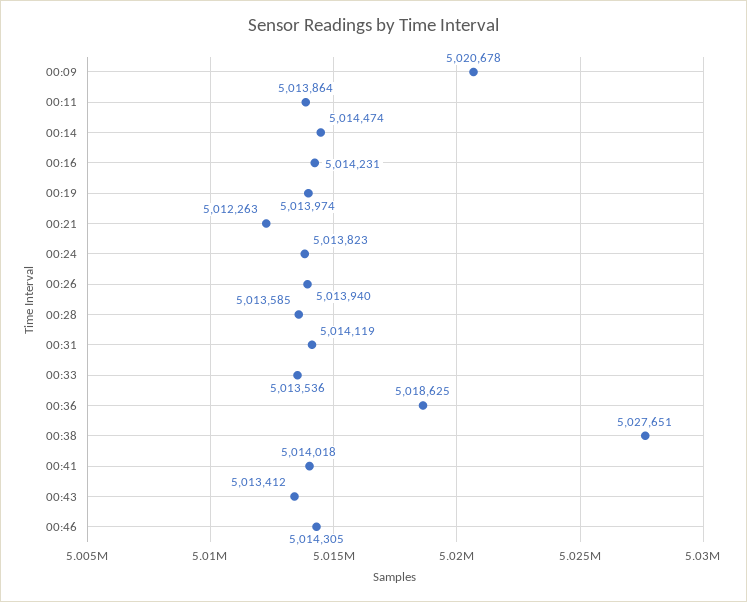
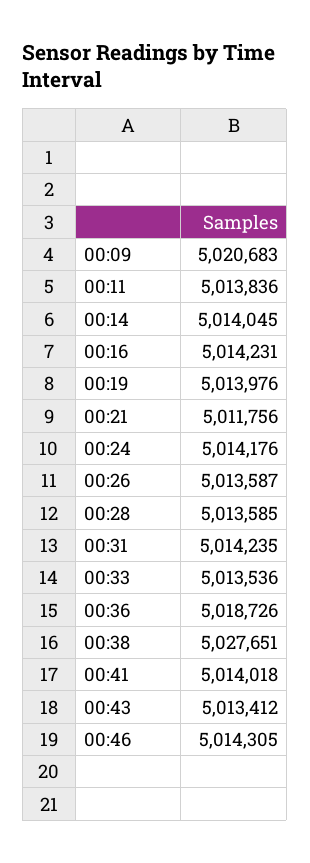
  {
-   "00:09": 5020678,
+   "00:09": 5020683,
-   "00:11": 5013864,
+   "00:11": 5013836,
-   "00:14": 5014474,
+   "00:14": 5014045,
    "00:16": 5014231,
-   "00:19": 5013974,
+   "00:19": 5013976,
-   "00:21": 5012263,
+   "00:21": 5011756,
-   "00:24": 5013823,
+   "00:24": 5014176,
-   "00:26": 5013940,
+   "00:26": 5013587,
    "00:28": 5013585,
-   "00:31": 5014119,
+   "00:31": 5014235,
    "00:33": 5013536,
-   "00:36": 5018625,
+   "00:36": 5018726,
    "00:38": 5027651,
    "00:41": 5014018,
    "00:43": 5013412,
    "00:46": 5014305
  }

